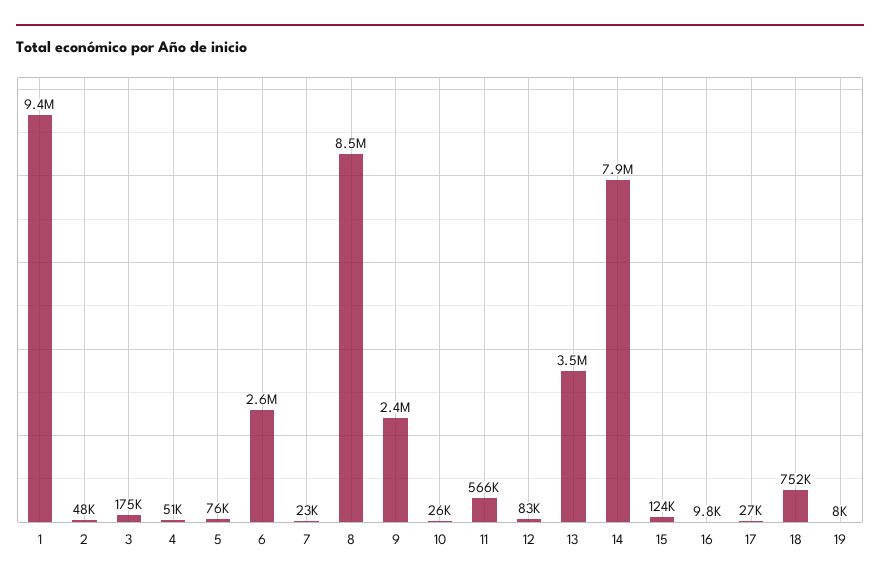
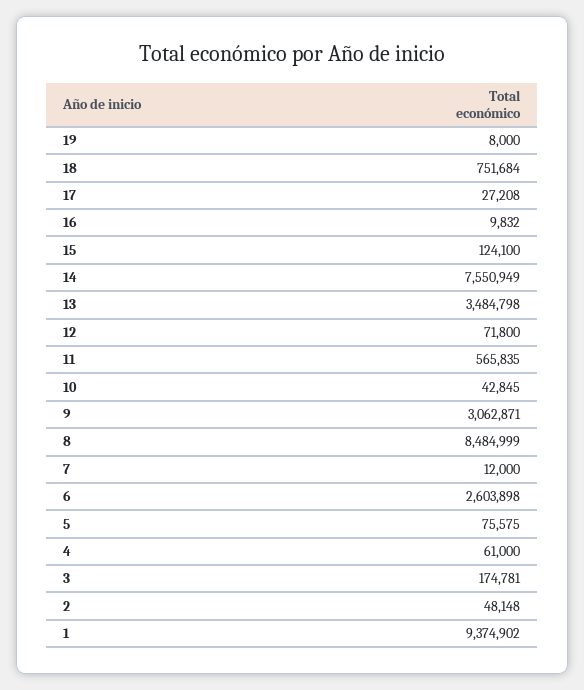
  {
    "1": 9374902,
    "2": 48148,
    "3": 174781,
-   "4": 51000,
+   "4": 61000,
    "5": 75575,
    "6": 2603898,
-   "7": 23000,
+   "7": 12000,
    "8": 8484999,
-   "9": 2400000,
+   "9": 3062871,
-   "10": 26000,
+   "10": 42845,
    "11": 565835,
-   "12": 83000,
+   "12": 71800,
    "13": 3484798,
-   "14": 7900000,
+   "14": 7550949,
    "15": 124100,
    "16": 9832,
    "17": 27208,
    "18": 751684,
    "19": 8000
  }

